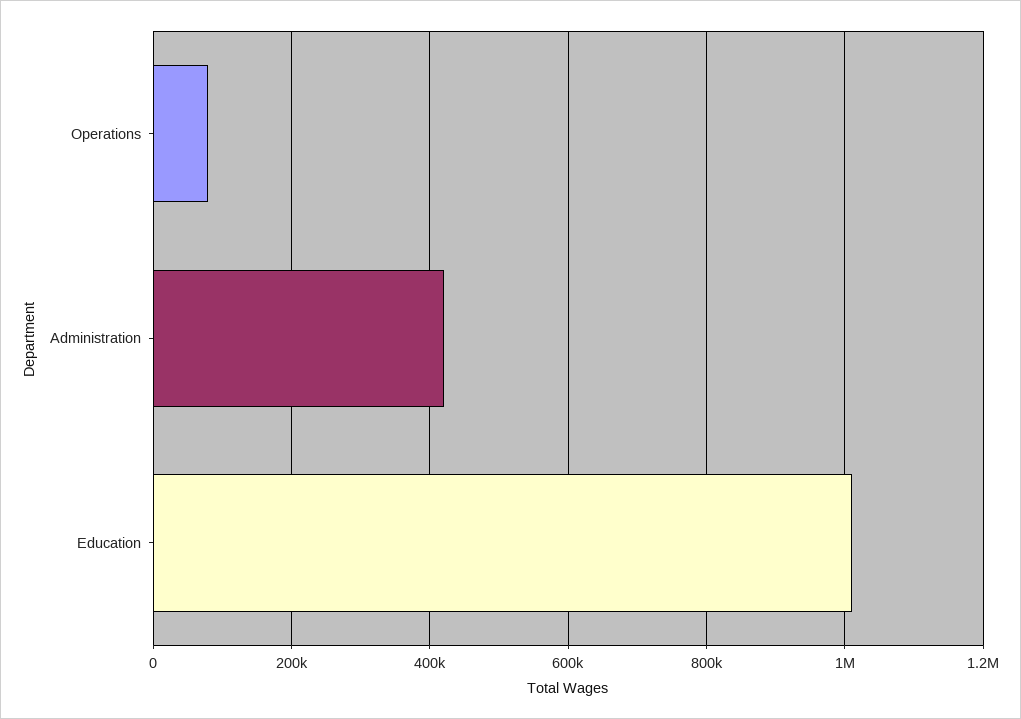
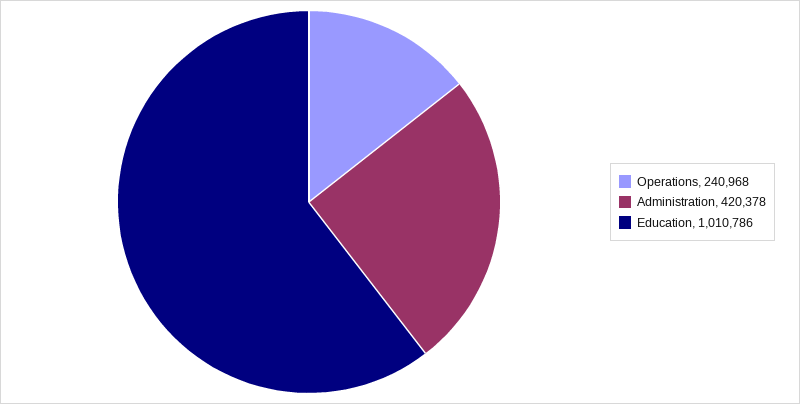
  {
-   "Operations": 80000,
+   "Operations": 240968,
    "Administration": 420378,
    "Education": 1010786
  }

